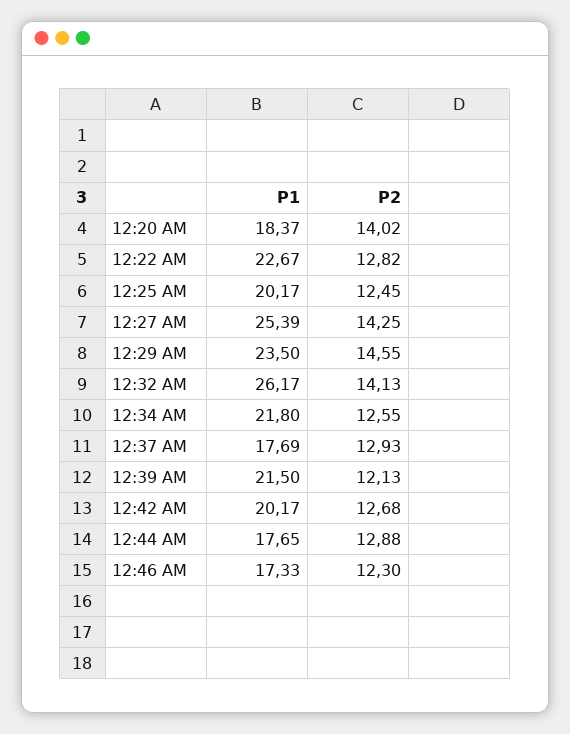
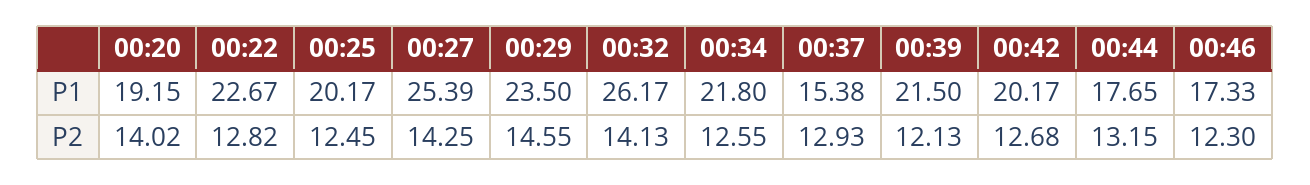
  {
    "P1": {
-     "12:20 AM": 18.37,
+     "12:20 AM": 19.15,
      "12:22 AM": 22.67,
      "12:25 AM": 20.17,
      "12:27 AM": 25.39,
      "12:29 AM": 23.5,
      "12:32 AM": 26.17,
      "12:34 AM": 21.8,
-     "12:37 AM": 17.69,
+     "12:37 AM": 15.38,
      "12:39 AM": 21.5,
      "12:42 AM": 20.17,
      "12:44 AM": 17.65,
      "12:46 AM": 17.33
    },
    "P2": {
      "12:20 AM": 14.02,
      "12:22 AM": 12.82,
      "12:25 AM": 12.45,
      "12:27 AM": 14.25,
      "12:29 AM": 14.55,
      "12:32 AM": 14.13,
      "12:34 AM": 12.55,
      "12:37 AM": 12.93,
      "12:39 AM": 12.13,
      "12:42 AM": 12.68,
-     "12:44 AM": 12.88,
+     "12:44 AM": 13.15,
      "12:46 AM": 12.3
    }
  }

